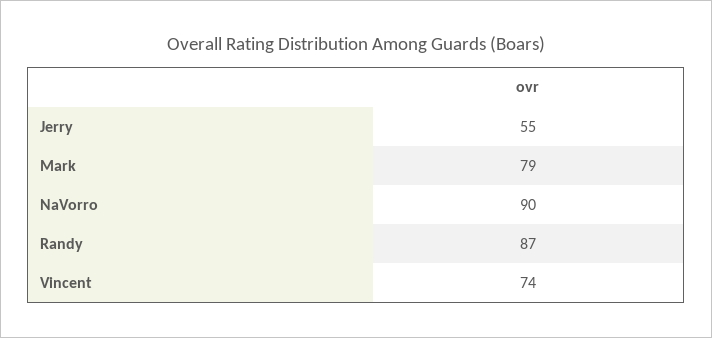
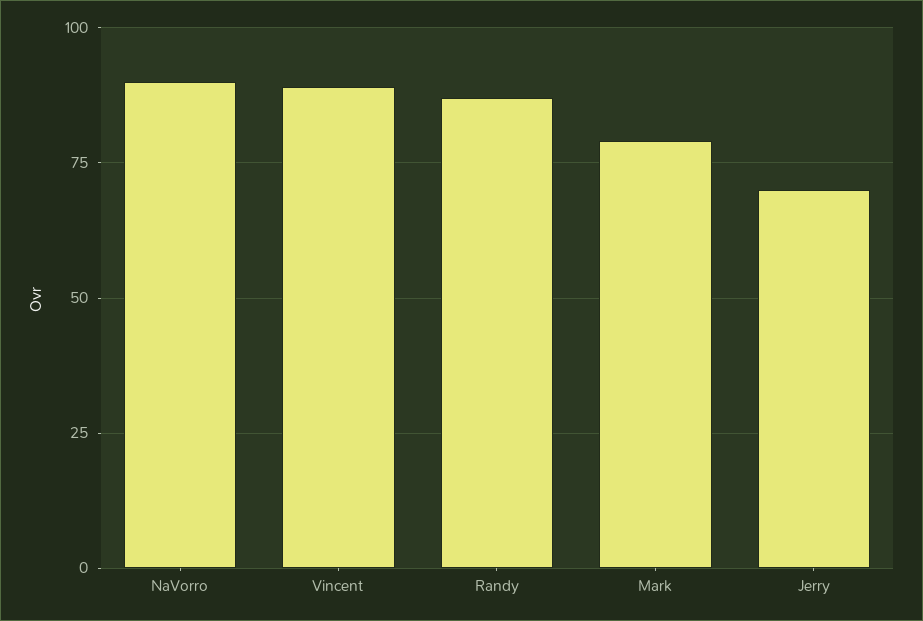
  {
-   "Jerry": 55,
+   "Jerry": 70,
    "Mark": 79,
    "NaVorro": 90,
    "Randy": 87,
-   "Vincent": 74
+   "Vincent": 90
  }

